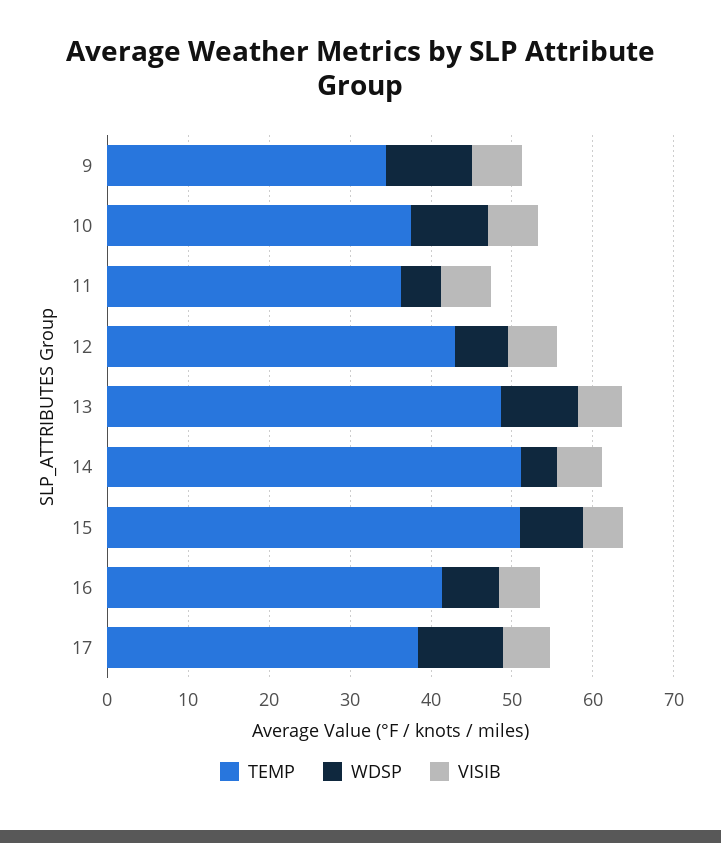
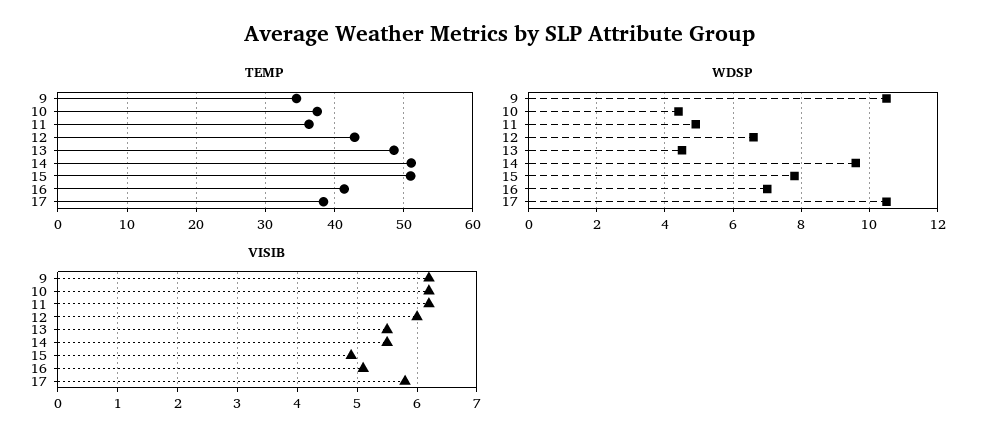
  {
    "TEMP": {
      "9": 35,
      "10": 38,
      "11": 36,
      "12": 43,
      "13": 49,
      "14": 51,
      "15": 51,
      "16": 41,
      "17": 38
    },
    "WDSP": {
      "9": 10.5,
-     "10": 10,
+     "10": 4.5,
      "11": 5,
      "12": 6.5,
-     "13": 10,
+     "13": 4.5,
-     "14": 4,
+     "14": 9.5,
      "15": 8,
      "16": 7,
      "17": 10.5
    },
    "VISIB": {
      "9": 6,
      "10": 6,
      "11": 6,
      "12": 6,
      "13": 5.5,
      "14": 5.5,
      "15": 5,
      "16": 5,
      "17": 6
    }
  }

